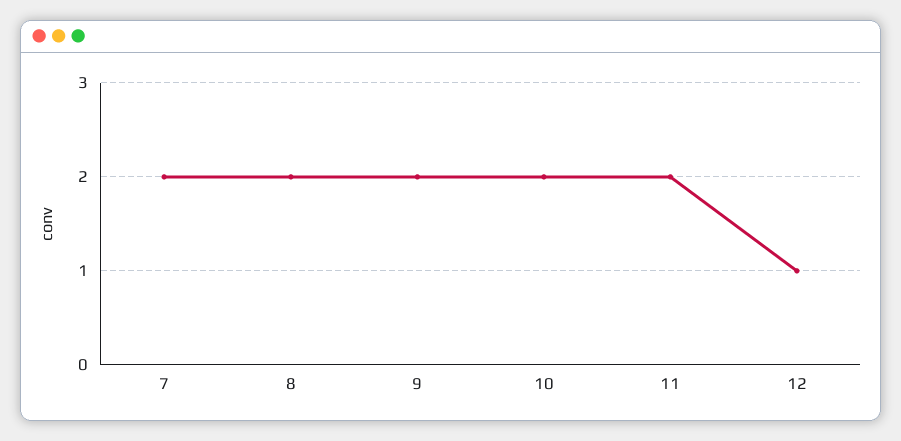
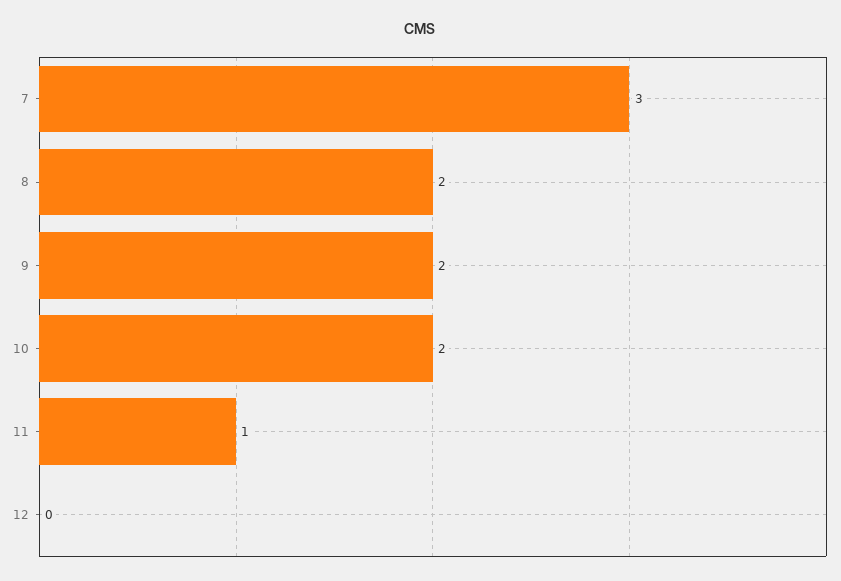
  {
-   "7": 2,
+   "7": 3,
    "8": 2,
    "9": 2,
    "10": 2,
-   "11": 2,
+   "11": 1,
-   "12": 1
+   "12": 0
  }

